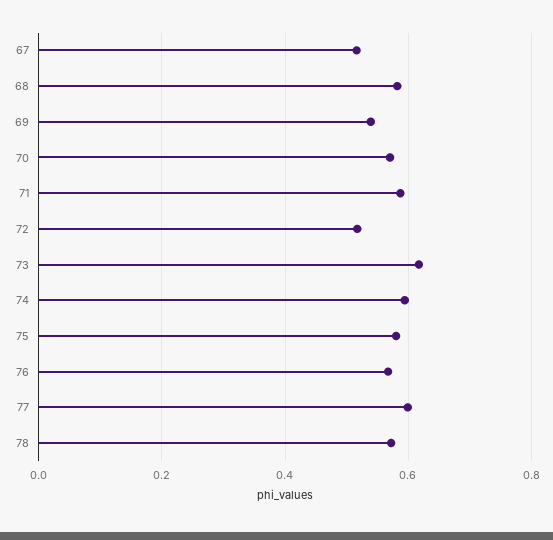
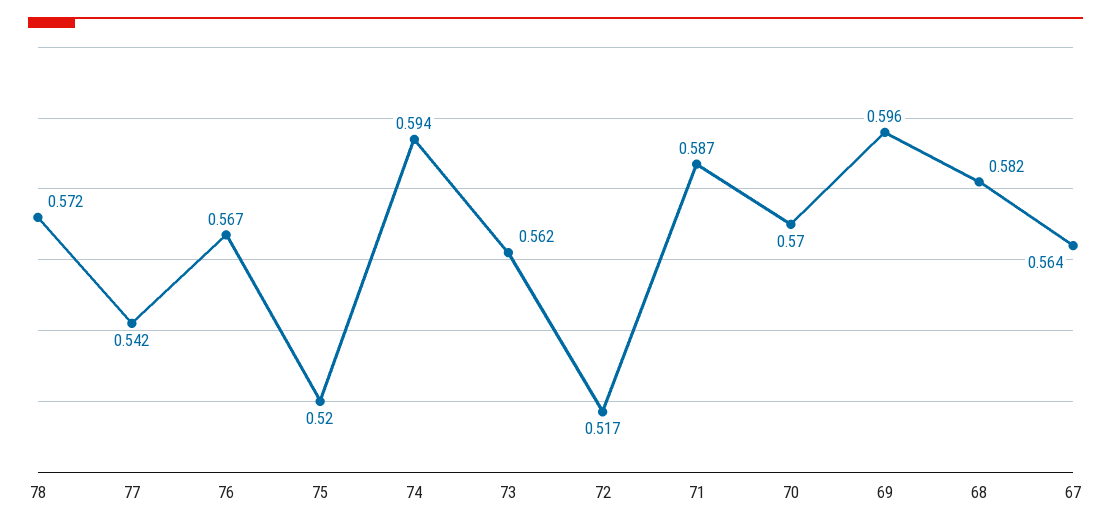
  {
-   "67": 0.52,
+   "67": 0.564,
    "68": 0.582,
-   "69": 0.54,
+   "69": 0.596,
    "70": 0.57,
    "71": 0.587,
    "72": 0.517,
-   "73": 0.62,
+   "73": 0.562,
    "74": 0.594,
-   "75": 0.58,
+   "75": 0.52,
    "76": 0.567,
-   "77": 0.6,
+   "77": 0.542,
    "78": 0.572
  }

